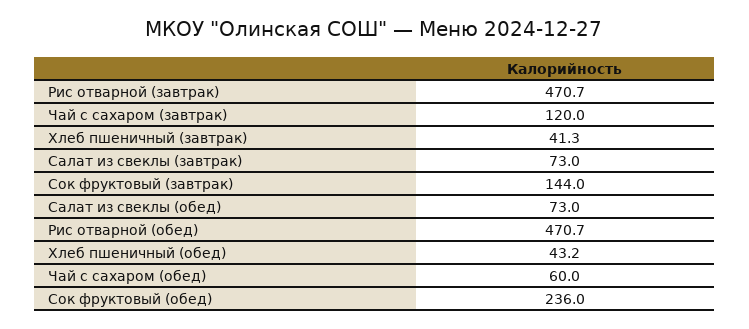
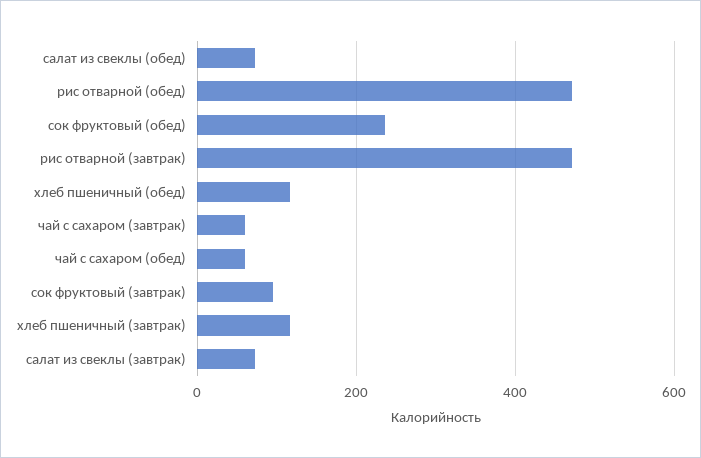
  {
    "Рис отварной (завтрак)": 470.7,
-   "Чай с сахаром (завтрак)": 120,
+   "Чай с сахаром (завтрак)": 60,
-   "Хлеб пшеничный (завтрак)": 41.3,
+   "Хлеб пшеничный (завтрак)": 120,
    "Салат из свеклы (завтрак)": 73,
-   "Сок фруктовый (завтрак)": 144,
+   "Сок фруктовый (завтрак)": 100,
    "Салат из свеклы (обед)": 73,
    "Рис отварной (обед)": 470.7,
-   "Хлеб пшеничный (обед)": 43.2,
+   "Хлеб пшеничный (обед)": 120,
    "Чай с сахаром (обед)": 60,
    "Сок фруктовый (обед)": 236
  }

